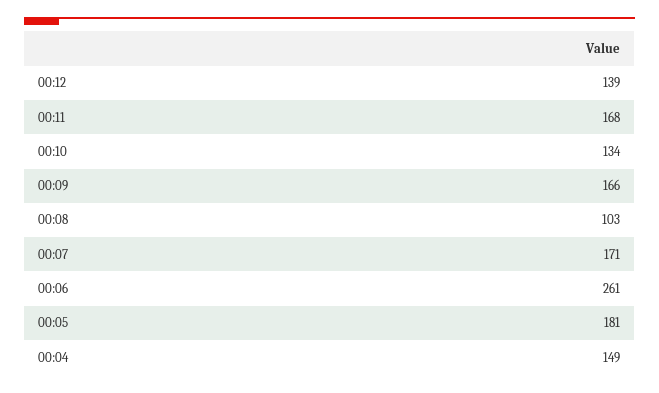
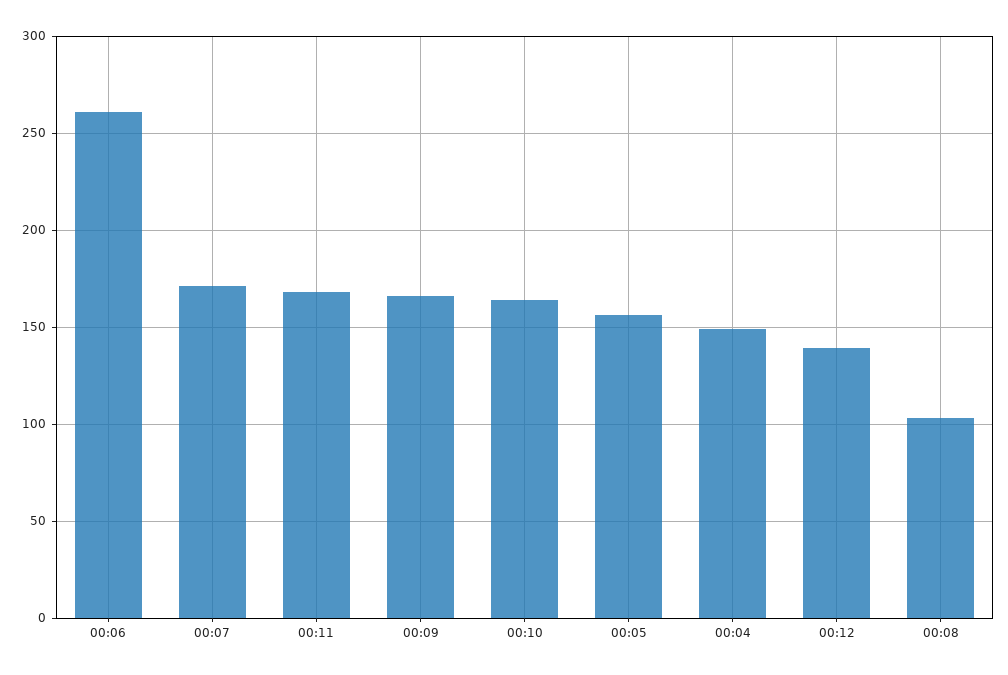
  {
    "00:12": 139,
    "00:11": 168,
-   "00:10": 134,
+   "00:10": 165,
    "00:09": 166,
    "00:08": 103,
    "00:07": 171,
    "00:06": 261,
-   "00:05": 181,
+   "00:05": 155,
    "00:04": 149
  }

